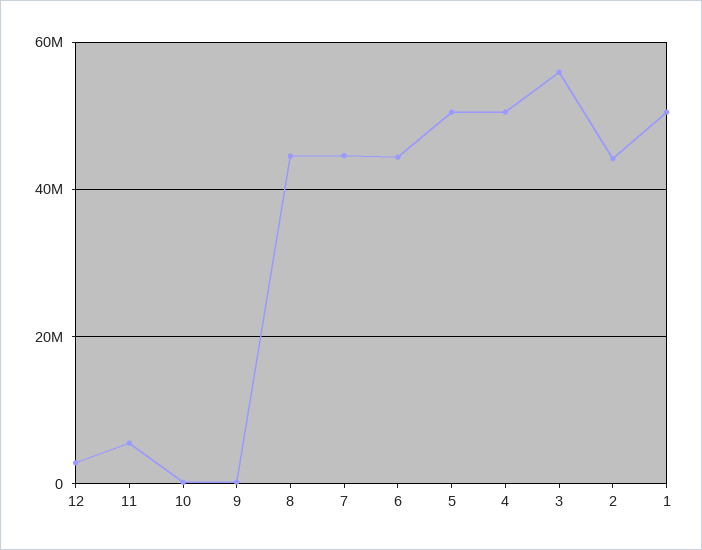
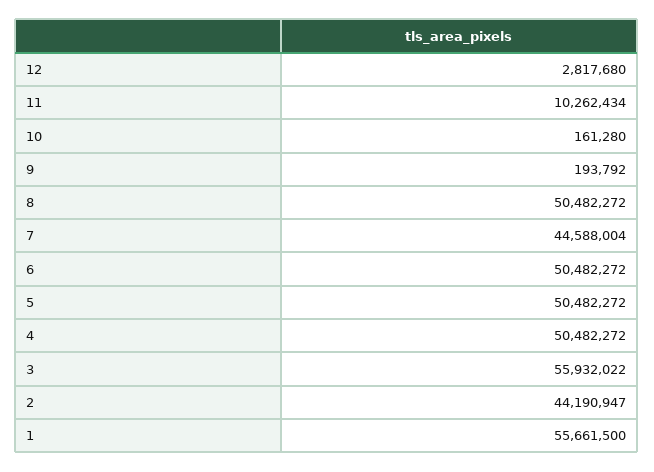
  {
    "12": 2817680,
-   "11": 6000000,
+   "11": 10262434,
    "10": 161280,
    "9": 193792,
-   "8": 44000000,
+   "8": 50482272,
    "7": 44588004,
-   "6": 44000000,
+   "6": 50482272,
    "5": 50482272,
    "4": 50482272,
    "3": 55932022,
    "2": 44190947,
-   "1": 50000000
+   "1": 55661500
  }

